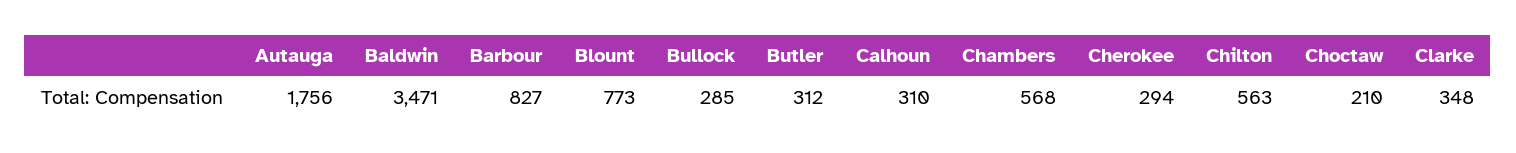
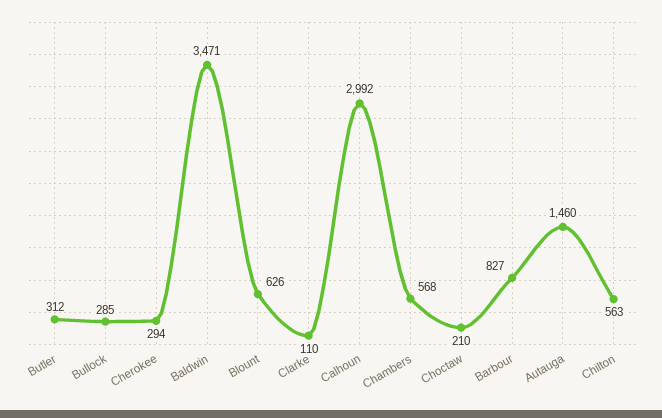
  {
-   "Autauga": 1756,
+   "Autauga": 1460,
    "Baldwin": 3471,
    "Barbour": 827,
-   "Blount": 773,
+   "Blount": 626,
    "Bullock": 285,
    "Butler": 312,
-   "Calhoun": 310,
+   "Calhoun": 2992,
    "Chambers": 568,
    "Cherokee": 294,
    "Chilton": 563,
    "Choctaw": 210,
-   "Clarke": 348
+   "Clarke": 110
  }

